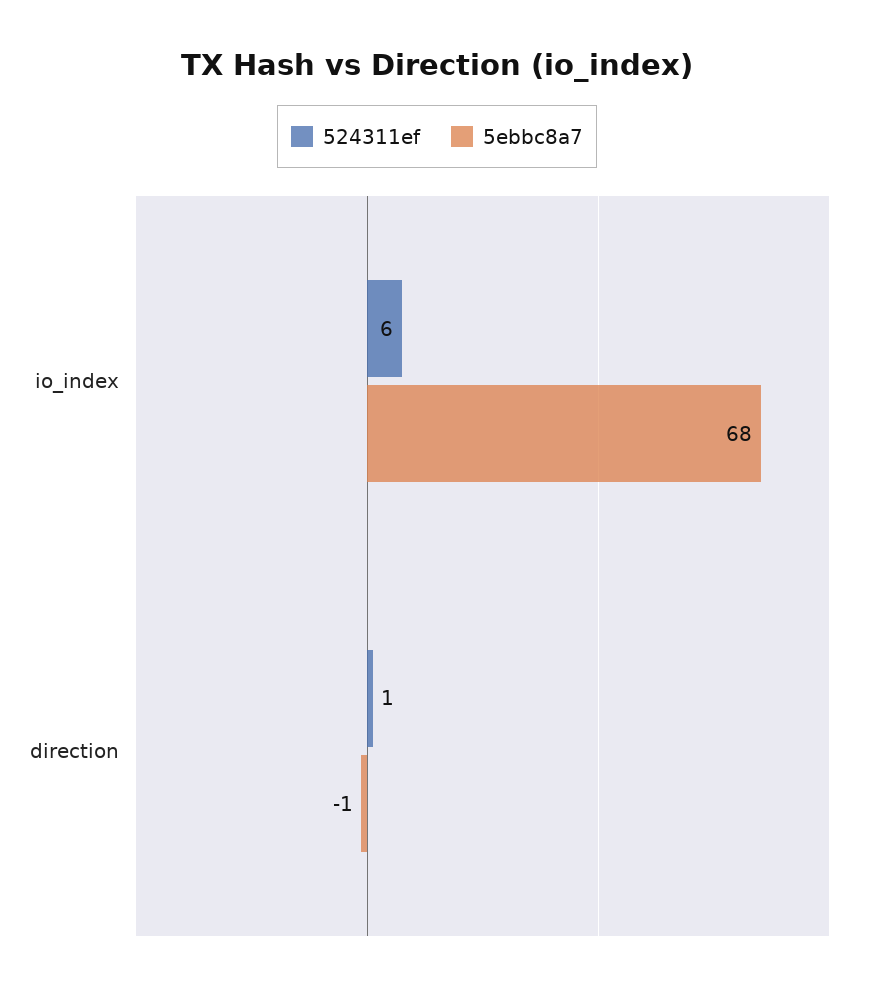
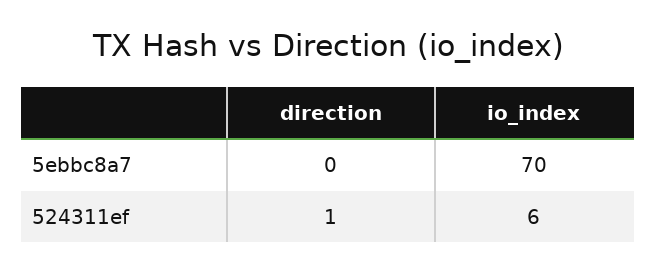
  {
    "524311ef": {
      "io_index": 6,
      "direction": 1
    },
    "5ebbc8a7": {
-     "io_index": 68,
+     "io_index": 70,
-     "direction": -1
+     "direction": 0
    }
  }

